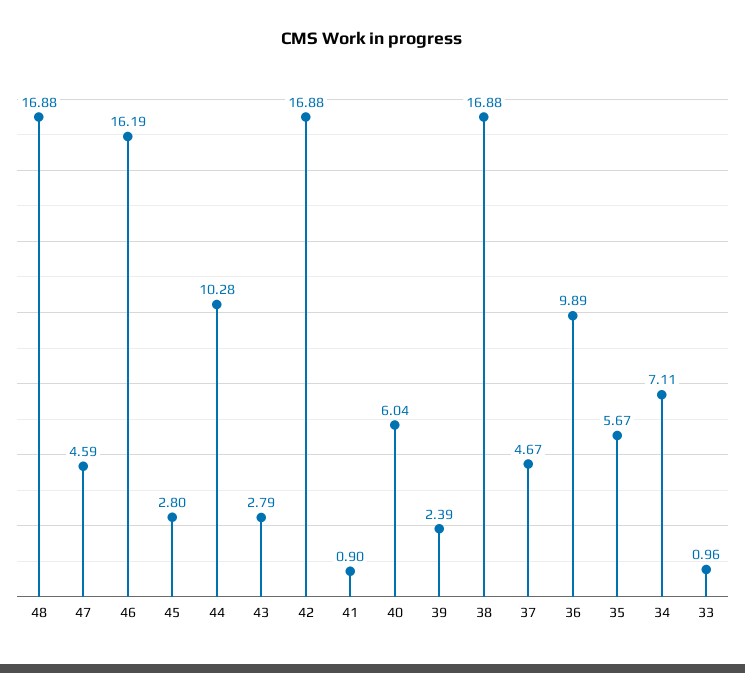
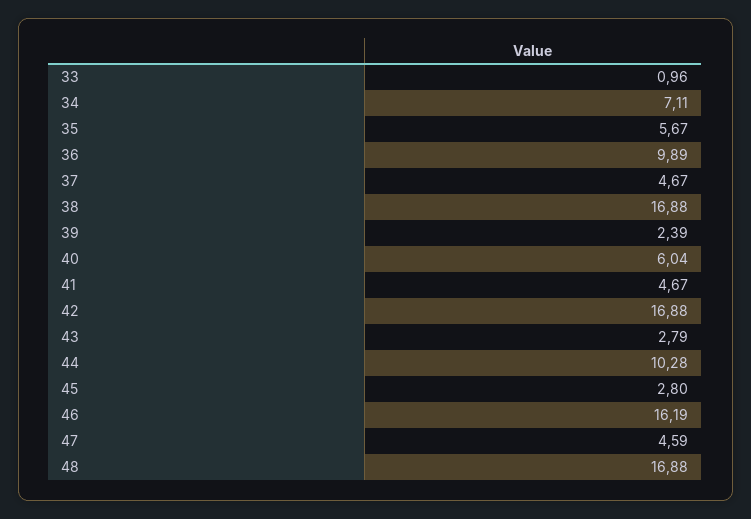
  {
    "48": 16.88,
    "47": 4.59,
    "46": 16.19,
    "45": 2.8,
    "44": 10.28,
    "43": 2.79,
    "42": 16.88,
-   "41": 0.9,
+   "41": 4.67,
    "40": 6.04,
    "39": 2.39,
    "38": 16.88,
    "37": 4.67,
    "36": 9.89,
    "35": 5.67,
    "34": 7.11,
    "33": 0.96
  }

